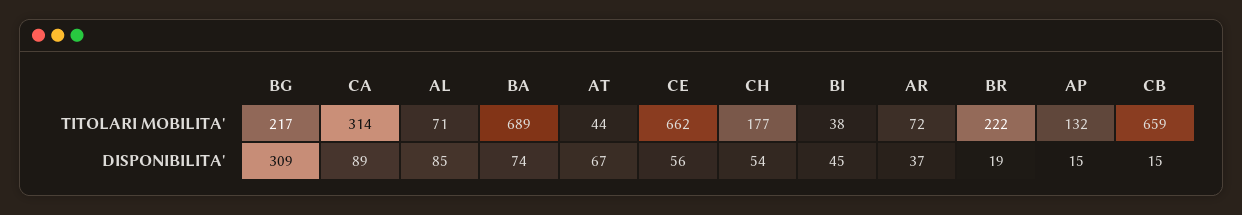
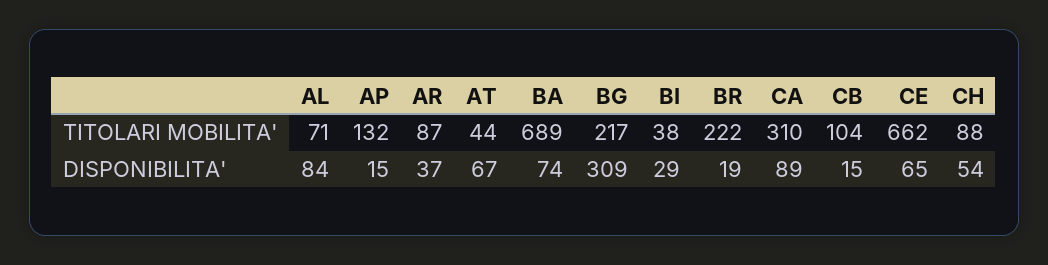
  {
    "BG": {
      "TITOLARI MOBILITA'": 217,
      "DISPONIBILITA'": 309
    },
    "CA": {
-     "TITOLARI MOBILITA'": 314,
+     "TITOLARI MOBILITA'": 310,
      "DISPONIBILITA'": 89
    },
    "AL": {
      "TITOLARI MOBILITA'": 71,
-     "DISPONIBILITA'": 85
+     "DISPONIBILITA'": 84
    },
    "BA": {
      "TITOLARI MOBILITA'": 689,
      "DISPONIBILITA'": 74
    },
    "AT": {
      "TITOLARI MOBILITA'": 44,
      "DISPONIBILITA'": 67
    },
    "CE": {
      "TITOLARI MOBILITA'": 662,
-     "DISPONIBILITA'": 56
+     "DISPONIBILITA'": 65
    },
    "CH": {
-     "TITOLARI MOBILITA'": 177,
+     "TITOLARI MOBILITA'": 88,
      "DISPONIBILITA'": 54
    },
    "BI": {
      "TITOLARI MOBILITA'": 38,
-     "DISPONIBILITA'": 45
+     "DISPONIBILITA'": 29
    },
    "AR": {
-     "TITOLARI MOBILITA'": 72,
+     "TITOLARI MOBILITA'": 87,
      "DISPONIBILITA'": 37
    },
    "BR": {
      "TITOLARI MOBILITA'": 222,
      "DISPONIBILITA'": 19
    },
    "AP": {
      "TITOLARI MOBILITA'": 132,
      "DISPONIBILITA'": 15
    },
    "CB": {
-     "TITOLARI MOBILITA'": 659,
+     "TITOLARI MOBILITA'": 104,
      "DISPONIBILITA'": 15
    }
  }

